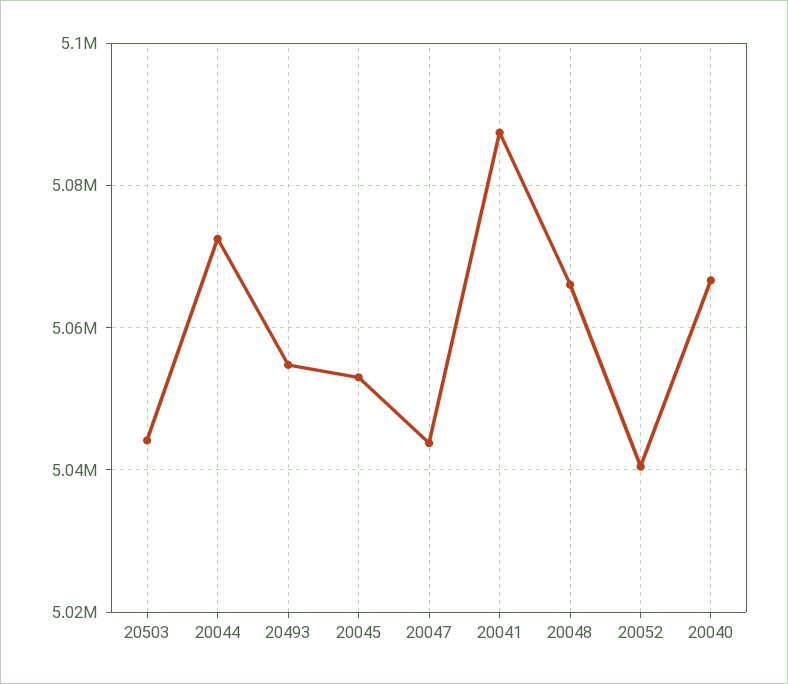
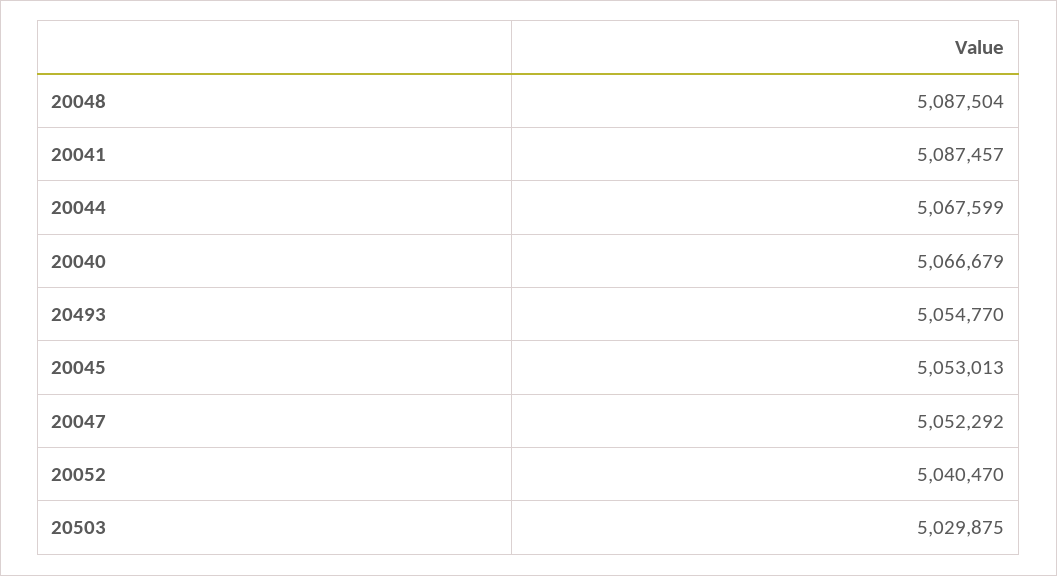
  {
-   "20503": 5044000,
+   "20503": 5029875,
-   "20044": 5072000,
+   "20044": 5067599,
    "20493": 5054770,
    "20045": 5053013,
-   "20047": 5044000,
+   "20047": 5052292,
    "20041": 5087457,
-   "20048": 5066000,
+   "20048": 5087504,
    "20052": 5040470,
    "20040": 5066679
  }

